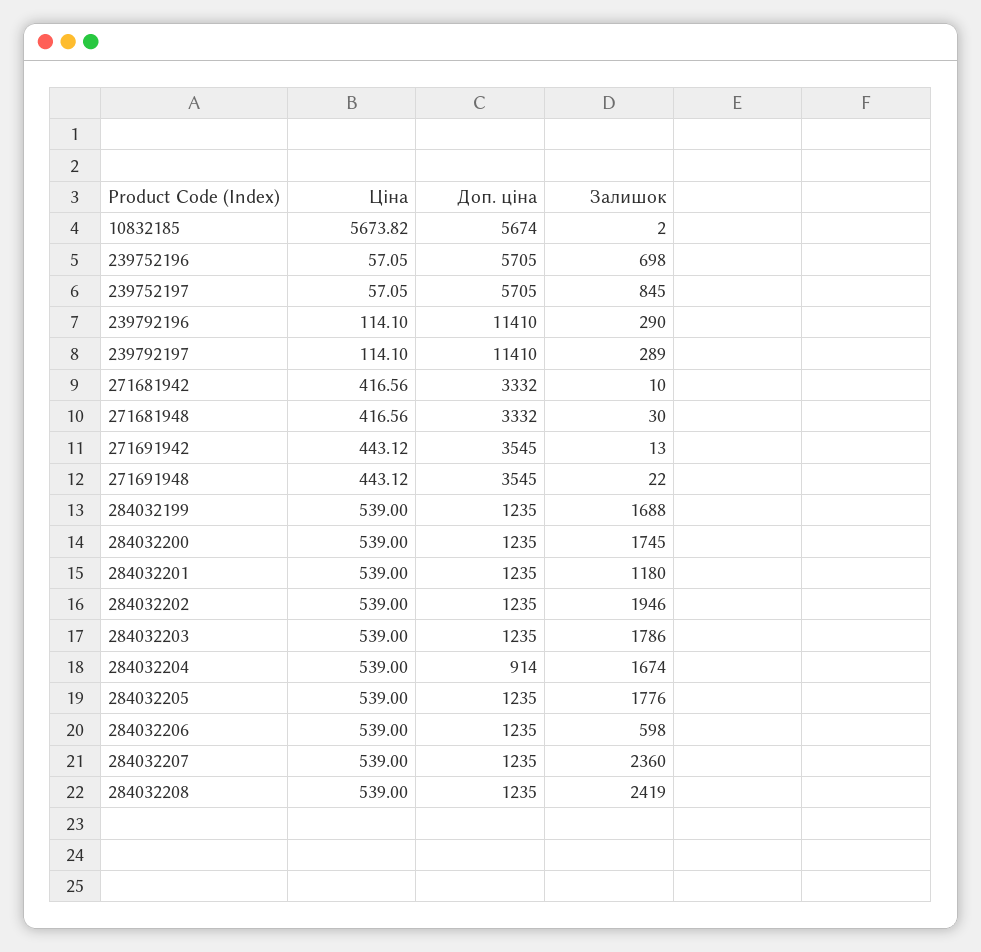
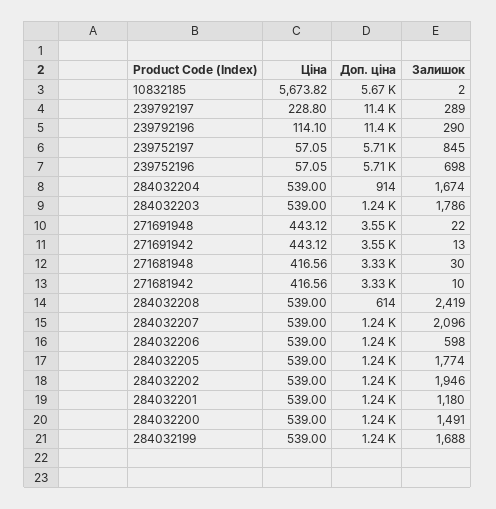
  {
    "Ціна": {
      "10832185": 5673.82,
      "239752196": 57.05,
      "239752197": 57.05,
      "239792196": 114.1,
-     "239792197": 114.1,
+     "239792197": 228.8,
      "271681942": 416.56,
      "271681948": 416.56,
      "271691942": 443.12,
      "271691948": 443.12,
      "284032199": 539,
      "284032200": 539,
      "284032201": 539,
      "284032202": 539,
      "284032203": 539,
      "284032204": 539,
      "284032205": 539,
      "284032206": 539,
      "284032207": 539,
      "284032208": 539
    },
    "Доп. ціна": {
      "10832185": 5674,
      "239752196": 5705,
      "239752197": 5705,
      "239792196": 11410,
      "239792197": 11410,
      "271681942": 3332,
      "271681948": 3332,
      "271691942": 3545,
      "271691948": 3545,
      "284032199": 1235,
      "284032200": 1235,
      "284032201": 1235,
      "284032202": 1235,
      "284032203": 1235,
      "284032204": 914,
      "284032205": 1235,
      "284032206": 1235,
      "284032207": 1235,
-     "284032208": 1235
+     "284032208": 614
    },
    "Залишок": {
      "10832185": 2,
      "239752196": 698,
      "239752197": 845,
      "239792196": 290,
      "239792197": 289,
      "271681942": 10,
      "271681948": 30,
      "271691942": 13,
      "271691948": 22,
      "284032199": 1688,
-     "284032200": 1745,
+     "284032200": 1491,
      "284032201": 1180,
      "284032202": 1946,
      "284032203": 1786,
      "284032204": 1674,
-     "284032205": 1776,
+     "284032205": 1774,
      "284032206": 598,
-     "284032207": 2360,
+     "284032207": 2096,
      "284032208": 2419
    }
  }

